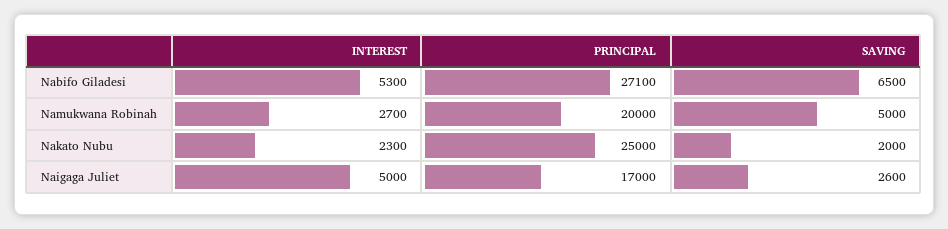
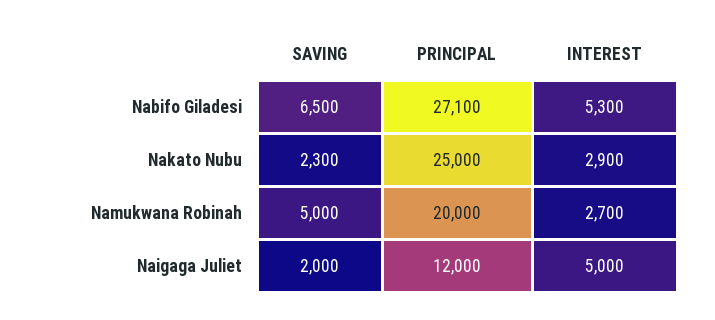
  {
    "INTEREST": {
      "Nabifo Giladesi": 5300,
      "Namukwana Robinah": 2700,
-     "Nakato Nubu": 2300,
+     "Nakato Nubu": 2900,
      "Naigaga Juliet": 5000
    },
    "PRINCIPAL": {
      "Nabifo Giladesi": 27100,
      "Namukwana Robinah": 20000,
      "Nakato Nubu": 25000,
-     "Naigaga Juliet": 17000
+     "Naigaga Juliet": 12000
    },
    "SAVING": {
      "Nabifo Giladesi": 6500,
      "Namukwana Robinah": 5000,
-     "Nakato Nubu": 2000,
+     "Nakato Nubu": 2300,
-     "Naigaga Juliet": 2600
+     "Naigaga Juliet": 2000
    }
  }

